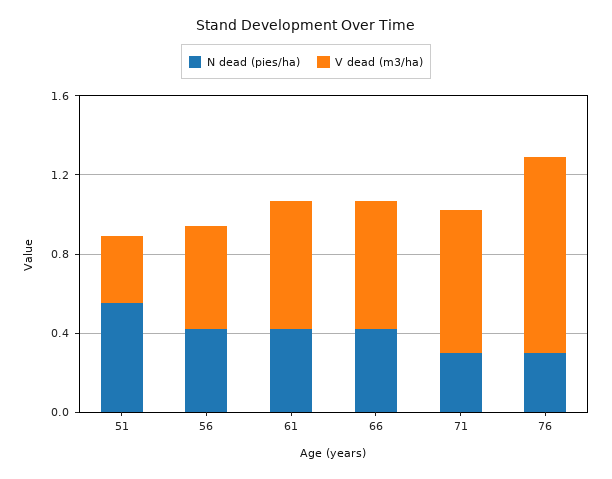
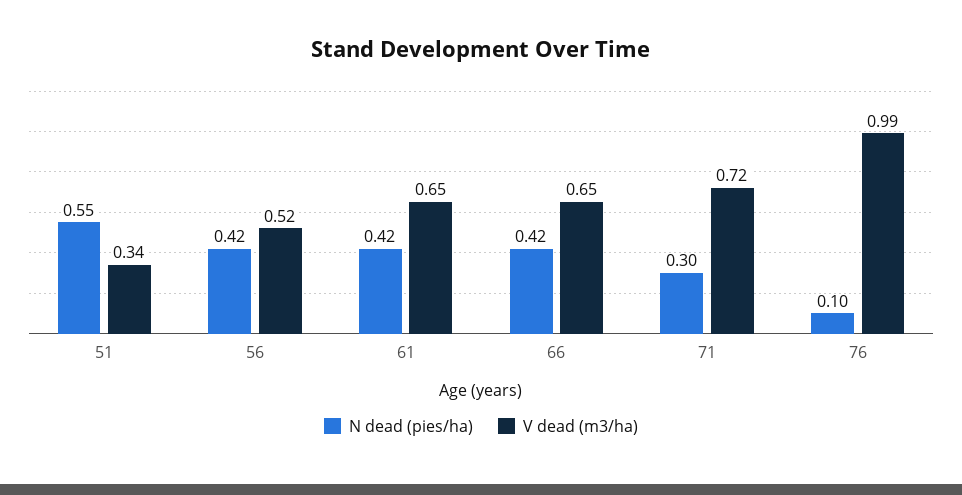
  {
    "N dead (pies/ha)": {
      "51": 0.55,
      "56": 0.42,
      "61": 0.42,
      "66": 0.42,
      "71": 0.3,
-     "76": 0.3
+     "76": 0.1
    },
    "V dead (m3/ha)": {
      "51": 0.34,
      "56": 0.52,
      "61": 0.65,
      "66": 0.65,
      "71": 0.72,
      "76": 0.99
    }
  }

